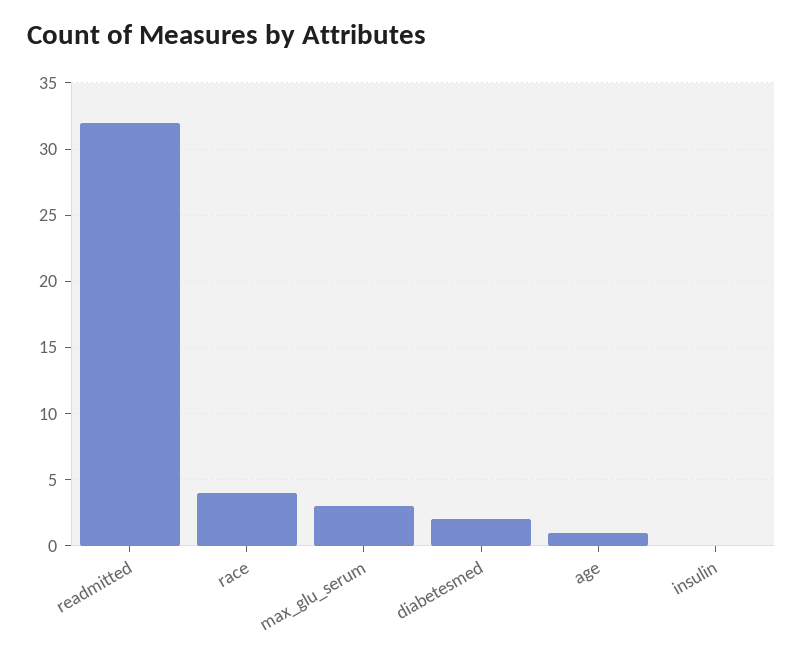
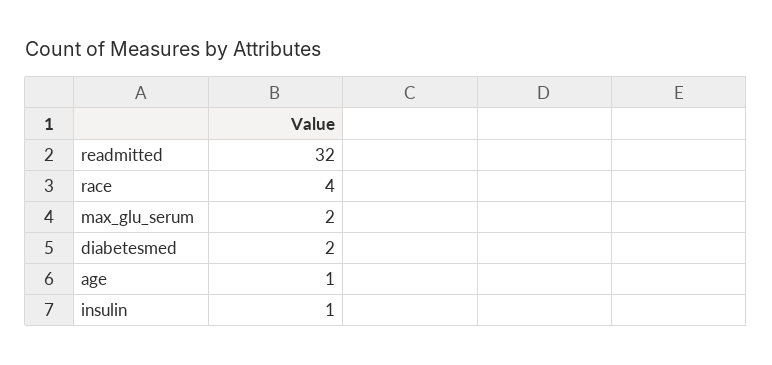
  {
    "readmitted": 32,
    "race": 4,
-   "max_glu_serum": 3,
+   "max_glu_serum": 2,
    "diabetesmed": 2,
    "age": 1,
-   "insulin": 0
+   "insulin": 1
  }

